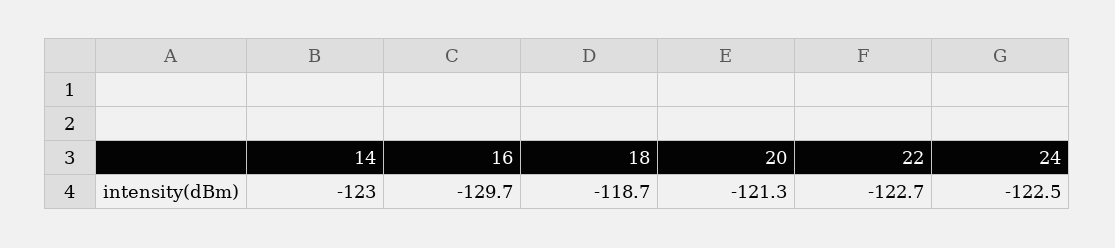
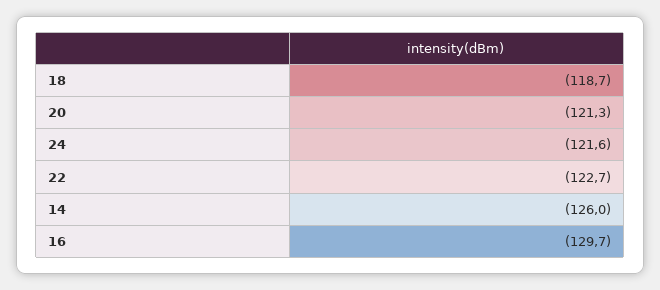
  {
-   "14": -123,
+   "14": -126,
    "16": -129.7,
    "18": -118.7,
    "20": -121.3,
    "22": -122.7,
-   "24": -122.5
+   "24": -121.6
  }

